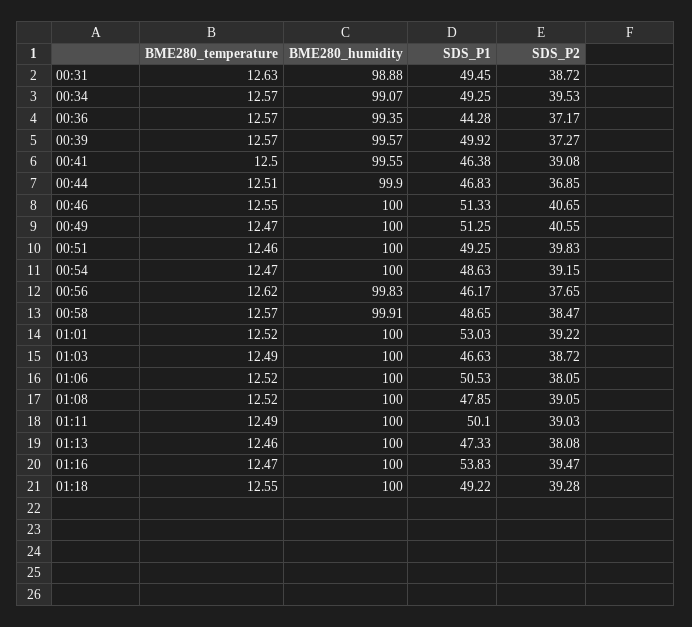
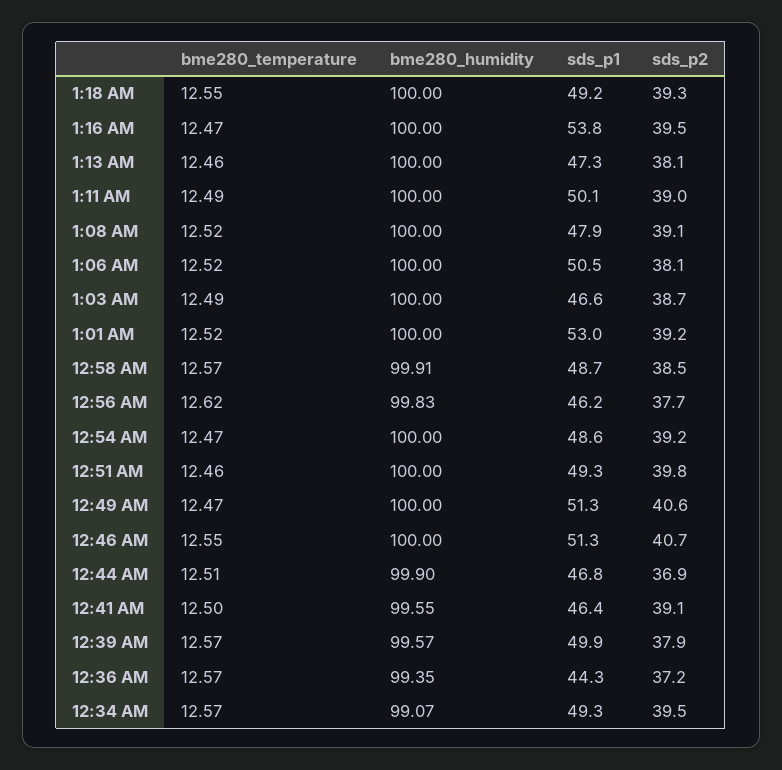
  {
    "BME280_temperature": {
-     "00:31": 12.63,
      "00:34": 12.57,
      "00:36": 12.57,
      "00:39": 12.57,
      "00:41": 12.5,
      "00:44": 12.51,
      "00:46": 12.55,
      "00:49": 12.47,
      "00:51": 12.46,
      "00:54": 12.47,
      "00:56": 12.62,
      "00:58": 12.57,
      "01:01": 12.52,
      "01:03": 12.49,
      "01:06": 12.52,
      "01:08": 12.52,
      "01:11": 12.49,
      "01:13": 12.46,
      "01:16": 12.47,
      "01:18": 12.55
    },
    "BME280_humidity": {
-     "00:31": 98.88,
      "00:34": 99.07,
      "00:36": 99.35,
      "00:39": 99.57,
      "00:41": 99.55,
      "00:44": 99.9,
      "00:46": 100,
      "00:49": 100,
      "00:51": 100,
      "00:54": 100,
      "00:56": 99.83,
      "00:58": 99.91,
      "01:01": 100,
      "01:03": 100,
      "01:06": 100,
      "01:08": 100,
      "01:11": 100,
      "01:13": 100,
      "01:16": 100,
      "01:18": 100
    },
    "SDS_P1": {
-     "00:31": 49.45,
      "00:34": 49.25,
      "00:36": 44.28,
      "00:39": 49.92,
      "00:41": 46.38,
      "00:44": 46.83,
      "00:46": 51.33,
      "00:49": 51.25,
      "00:51": 49.25,
      "00:54": 48.63,
      "00:56": 46.17,
      "00:58": 48.65,
      "01:01": 53.03,
      "01:03": 46.63,
      "01:06": 50.53,
      "01:08": 47.85,
      "01:11": 50.1,
      "01:13": 47.33,
      "01:16": 53.83,
      "01:18": 49.22
    },
    "SDS_P2": {
-     "00:31": 38.72,
      "00:34": 39.53,
      "00:36": 37.17,
-     "00:39": 37.27,
+     "00:39": 37.9,
      "00:41": 39.08,
      "00:44": 36.85,
      "00:46": 40.65,
      "00:49": 40.55,
      "00:51": 39.83,
      "00:54": 39.15,
      "00:56": 37.65,
      "00:58": 38.47,
      "01:01": 39.22,
      "01:03": 38.72,
      "01:06": 38.05,
      "01:08": 39.05,
      "01:11": 39.03,
      "01:13": 38.08,
      "01:16": 39.47,
      "01:18": 39.28
    }
  }

